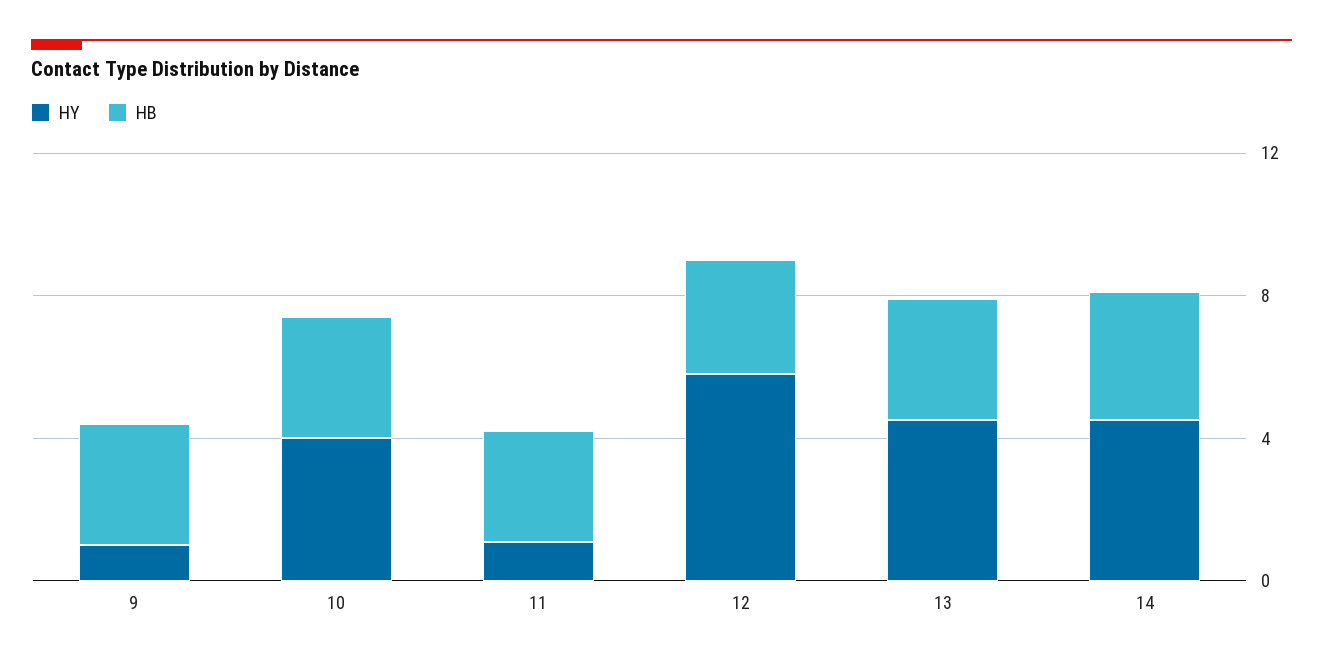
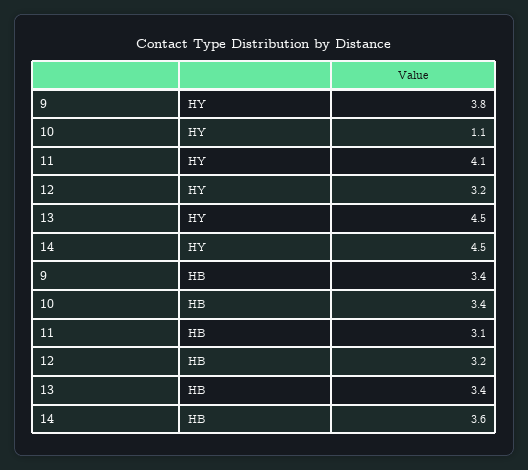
  {
    "HY": {
-     "9": 1,
+     "9": 3.8,
-     "10": 4,
+     "10": 1.1,
-     "11": 1,
+     "11": 4.1,
-     "12": 6,
+     "12": 3.2,
      "13": 4.5,
      "14": 4.5
    },
    "HB": {
      "9": 3.4,
      "10": 3.4,
      "11": 3.1,
      "12": 3.2,
      "13": 3.4,
      "14": 3.6
    }
  }

